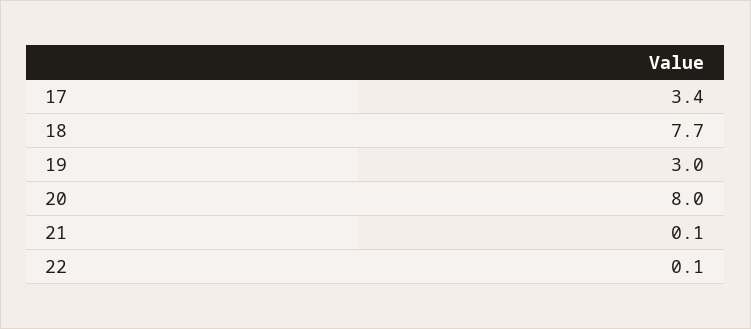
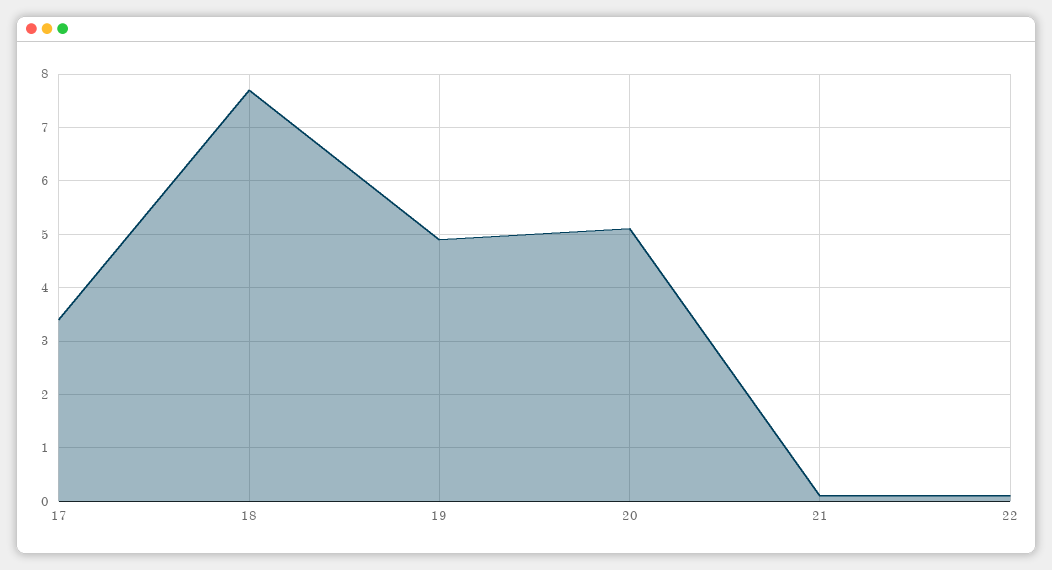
  {
    "17": 3.4,
    "18": 7.7,
-   "19": 3,
+   "19": 5,
-   "20": 8,
+   "20": 5,
    "21": 0.1,
    "22": 0.1
  }

